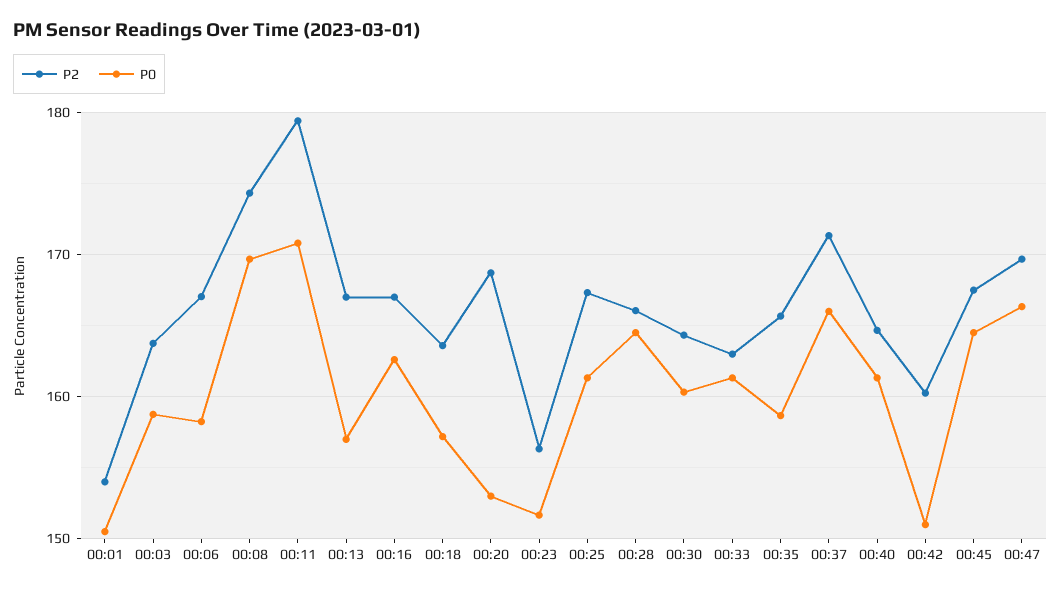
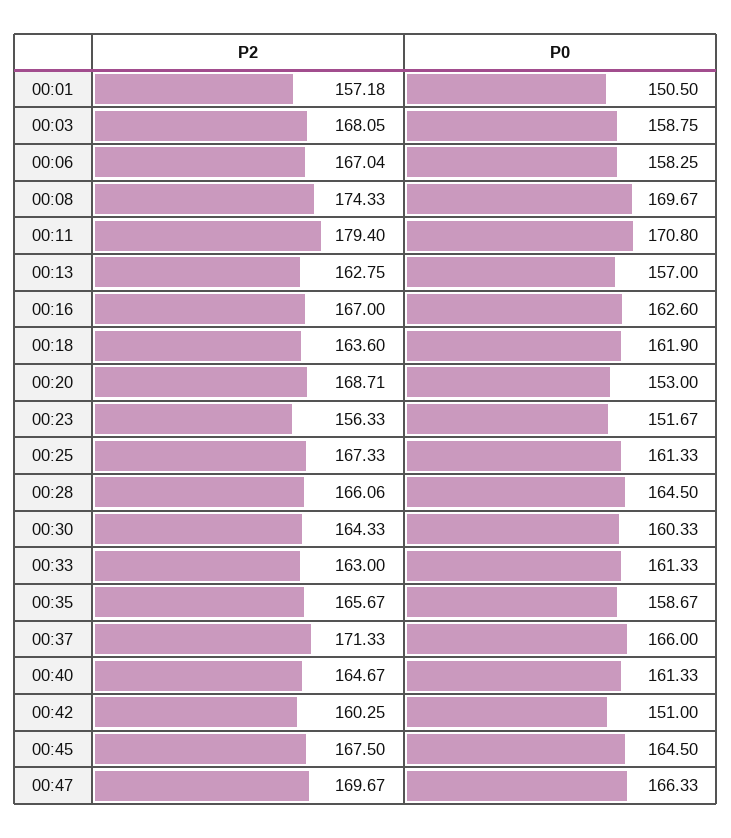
  {
    "P2": {
-     "00:01": 154,
+     "00:01": 157.18,
-     "00:03": 164,
+     "00:03": 168.05,
      "00:06": 167.04,
      "00:08": 174.33,
      "00:11": 179.4,
-     "00:13": 167,
+     "00:13": 162.75,
      "00:16": 167,
      "00:18": 163.6,
      "00:20": 168.71,
      "00:23": 156.33,
      "00:25": 167.33,
      "00:28": 166.06,
      "00:30": 164.33,
      "00:33": 163,
      "00:35": 165.67,
      "00:37": 171.33,
      "00:40": 164.67,
      "00:42": 160.25,
      "00:45": 167.5,
      "00:47": 169.67
    },
    "P0": {
      "00:01": 150.5,
      "00:03": 158.75,
      "00:06": 158.25,
      "00:08": 169.67,
      "00:11": 170.8,
      "00:13": 157,
      "00:16": 162.6,
-     "00:18": 157,
+     "00:18": 161.9,
      "00:20": 153,
      "00:23": 151.67,
      "00:25": 161.33,
      "00:28": 164.5,
      "00:30": 160.33,
      "00:33": 161.33,
      "00:35": 158.67,
      "00:37": 166,
      "00:40": 161.33,
      "00:42": 151,
      "00:45": 164.5,
      "00:47": 166.33
    }
  }

